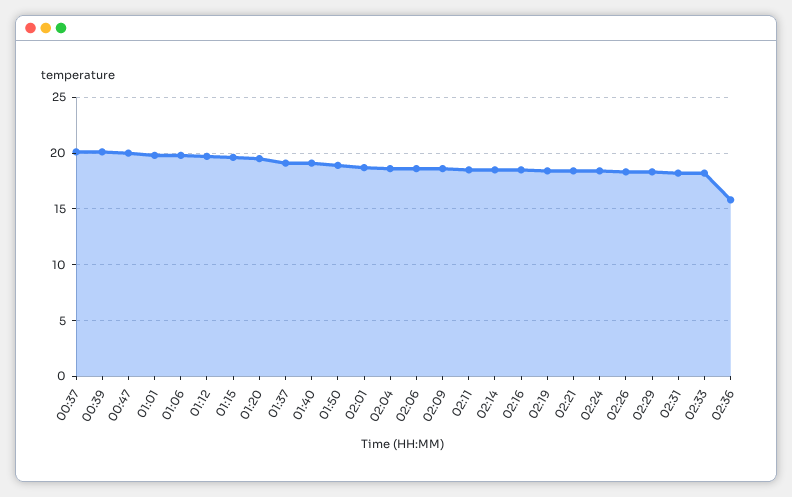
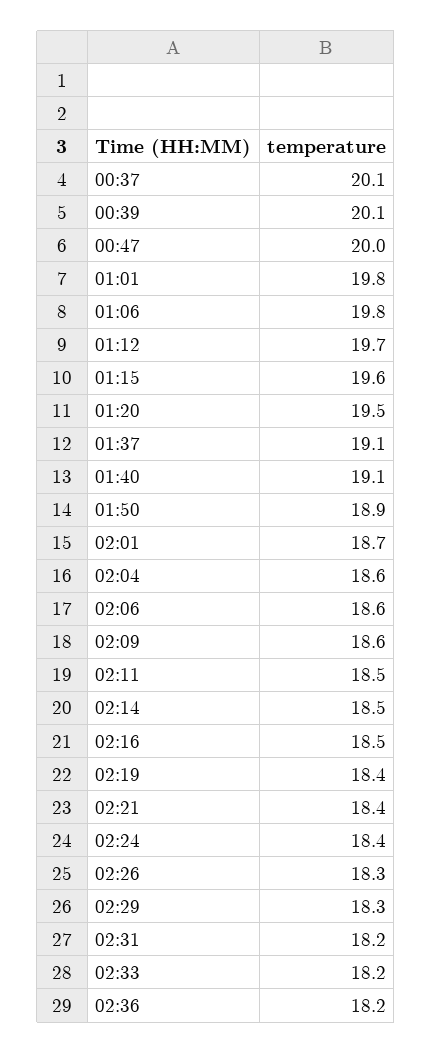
  {
    "00:37": 20.1,
    "00:39": 20.1,
    "00:47": 20,
    "01:01": 19.8,
    "01:06": 19.8,
    "01:12": 19.7,
    "01:15": 19.6,
    "01:20": 19.5,
    "01:37": 19.1,
    "01:40": 19.1,
    "01:50": 18.9,
    "02:01": 18.7,
    "02:04": 18.6,
    "02:06": 18.6,
    "02:09": 18.6,
    "02:11": 18.5,
    "02:14": 18.5,
    "02:16": 18.5,
    "02:19": 18.4,
    "02:21": 18.4,
    "02:24": 18.4,
    "02:26": 18.3,
    "02:29": 18.3,
    "02:31": 18.2,
    "02:33": 18.2,
-   "02:36": 16
+   "02:36": 18.2
  }

